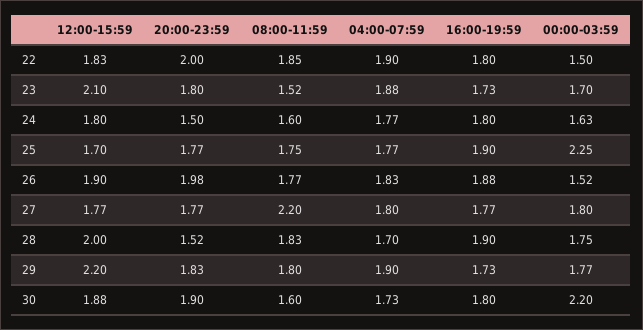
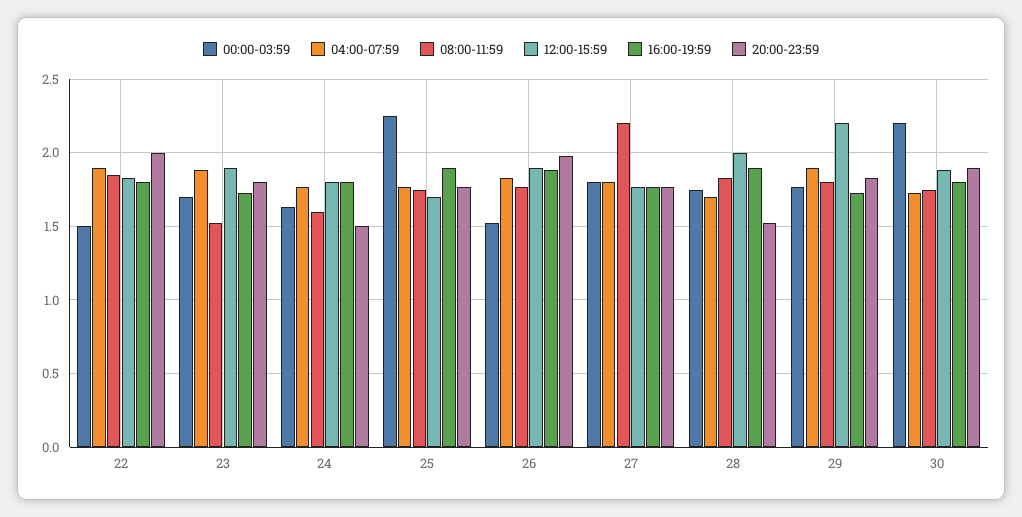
  {
    "12:00-15:59": {
      "22": 1.83,
-     "23": 2.1,
+     "23": 1.9,
      "24": 1.8,
      "25": 1.7,
      "26": 1.9,
      "27": 1.77,
      "28": 2,
      "29": 2.2,
      "30": 1.88
    },
    "20:00-23:59": {
      "22": 2,
      "23": 1.8,
      "24": 1.5,
      "25": 1.77,
      "26": 1.98,
      "27": 1.77,
      "28": 1.52,
      "29": 1.83,
      "30": 1.9
    },
    "08:00-11:59": {
      "22": 1.85,
      "23": 1.52,
      "24": 1.6,
      "25": 1.75,
      "26": 1.77,
      "27": 2.2,
      "28": 1.83,
      "29": 1.8,
-     "30": 1.6
+     "30": 1.75
    },
    "04:00-07:59": {
      "22": 1.9,
      "23": 1.88,
      "24": 1.77,
      "25": 1.77,
      "26": 1.83,
      "27": 1.8,
      "28": 1.7,
      "29": 1.9,
      "30": 1.73
    },
    "16:00-19:59": {
      "22": 1.8,
      "23": 1.73,
      "24": 1.8,
      "25": 1.9,
      "26": 1.88,
      "27": 1.77,
      "28": 1.9,
      "29": 1.73,
      "30": 1.8
    },
    "00:00-03:59": {
      "22": 1.5,
      "23": 1.7,
      "24": 1.63,
      "25": 2.25,
      "26": 1.52,
      "27": 1.8,
      "28": 1.75,
      "29": 1.77,
      "30": 2.2
    }
  }

